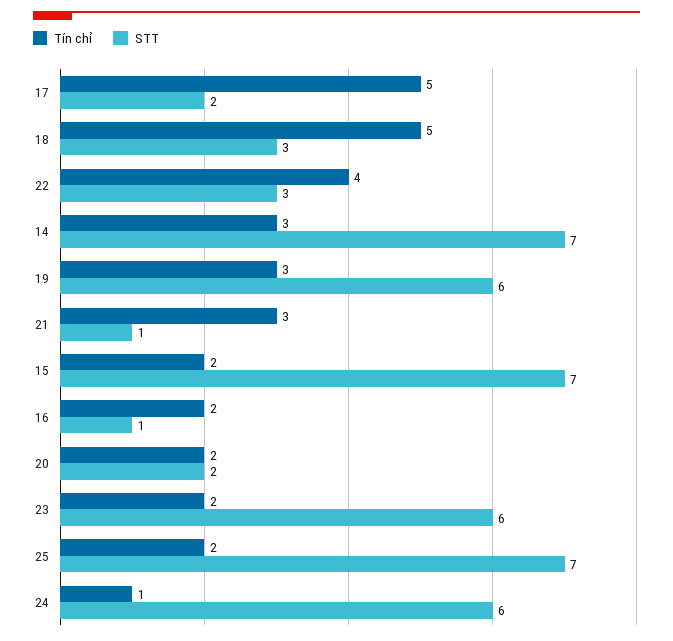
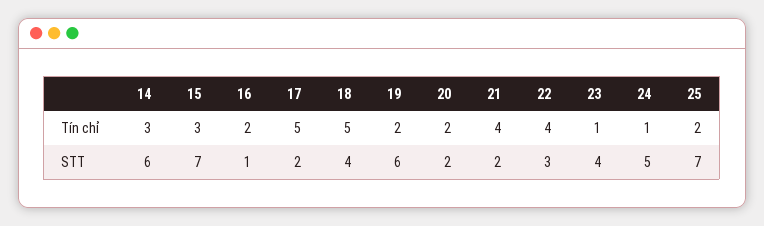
  {
    "Tín chỉ": {
      "17": 5,
      "18": 5,
      "22": 4,
      "14": 3,
-     "19": 3,
+     "19": 2,
-     "21": 3,
+     "21": 4,
-     "15": 2,
+     "15": 3,
      "16": 2,
      "20": 2,
-     "23": 2,
+     "23": 1,
      "25": 2,
      "24": 1
    },
    "STT": {
      "17": 2,
-     "18": 3,
+     "18": 4,
      "22": 3,
-     "14": 7,
+     "14": 6,
      "19": 6,
-     "21": 1,
+     "21": 2,
      "15": 7,
      "16": 1,
      "20": 2,
-     "23": 6,
+     "23": 4,
      "25": 7,
-     "24": 6
+     "24": 5
    }
  }

